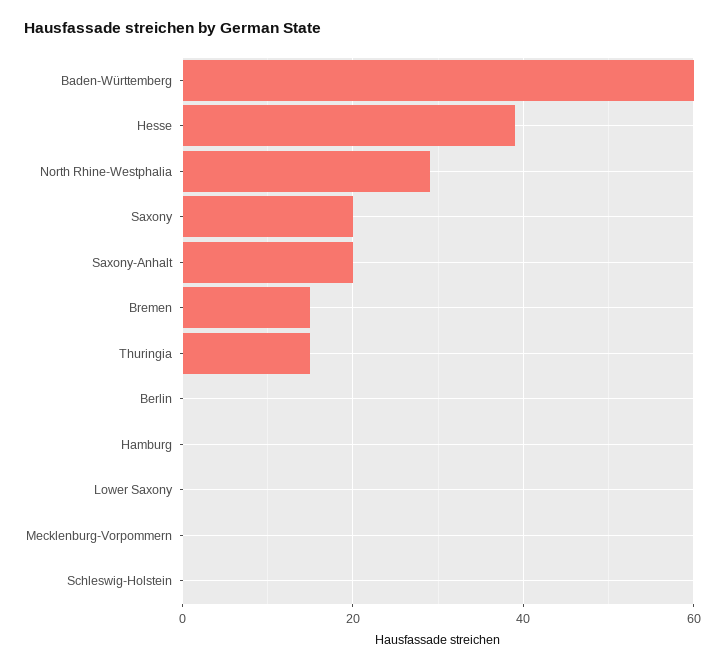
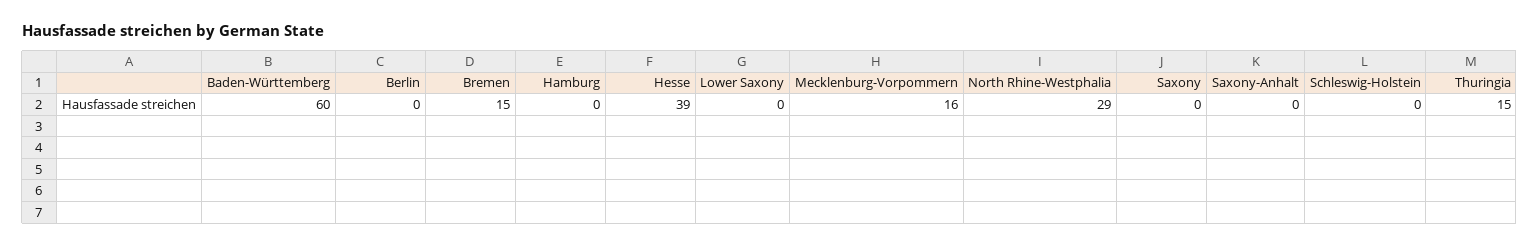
  {
    "Baden-Württemberg": 60,
    "Hesse": 39,
    "North Rhine-Westphalia": 29,
-   "Saxony": 20,
+   "Saxony": 0,
-   "Saxony-Anhalt": 20,
+   "Saxony-Anhalt": 0,
    "Bremen": 15,
    "Thuringia": 15,
    "Berlin": 0,
    "Hamburg": 0,
    "Lower Saxony": 0,
-   "Mecklenburg-Vorpommern": 0,
+   "Mecklenburg-Vorpommern": 16,
    "Schleswig-Holstein": 0
  }

